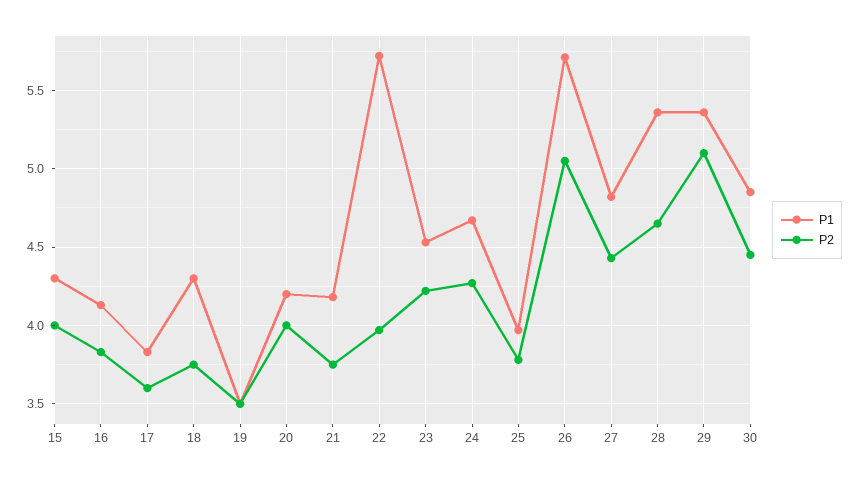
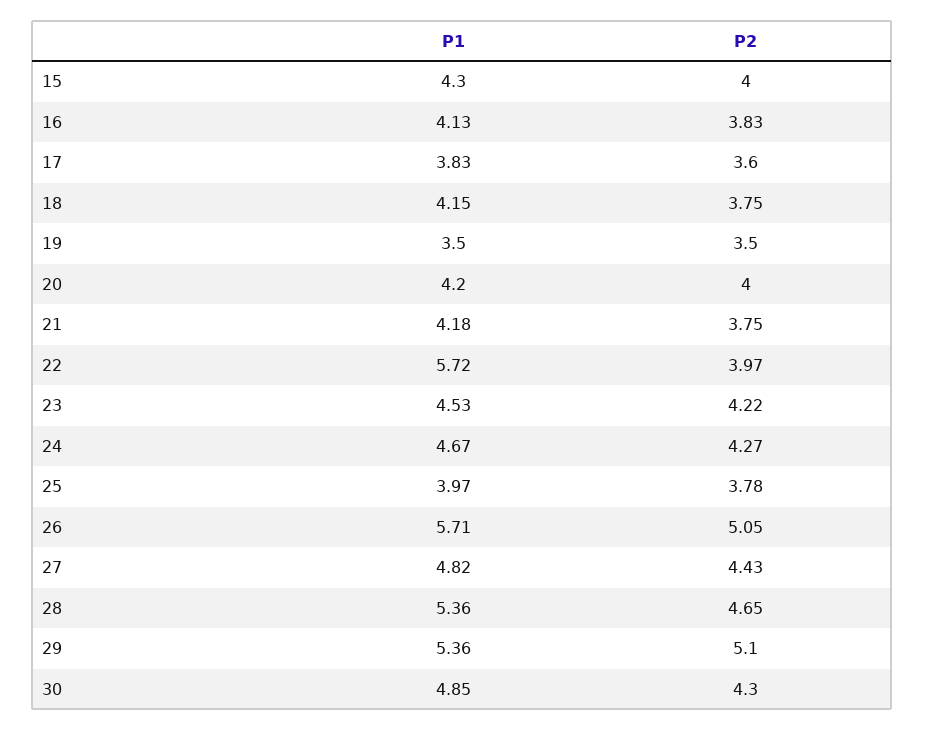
  {
    "P1": {
      "15": 4.3,
      "16": 4.13,
      "17": 3.83,
-     "18": 4.3,
+     "18": 4.15,
      "19": 3.5,
      "20": 4.2,
      "21": 4.18,
      "22": 5.72,
      "23": 4.53,
      "24": 4.67,
      "25": 3.97,
      "26": 5.71,
      "27": 4.82,
      "28": 5.36,
      "29": 5.36,
      "30": 4.85
    },
    "P2": {
      "15": 4,
      "16": 3.83,
      "17": 3.6,
      "18": 3.75,
      "19": 3.5,
      "20": 4,
      "21": 3.75,
      "22": 3.97,
      "23": 4.22,
      "24": 4.27,
      "25": 3.78,
      "26": 5.05,
      "27": 4.43,
      "28": 4.65,
      "29": 5.1,
-     "30": 4.45
+     "30": 4.3
    }
  }

